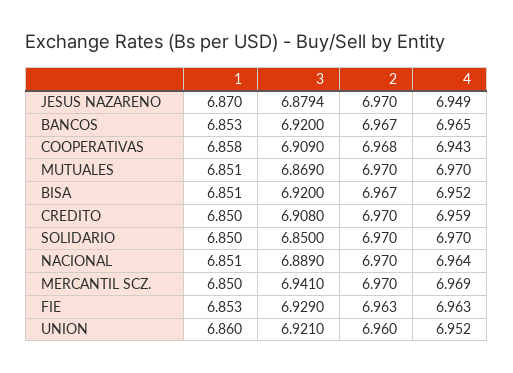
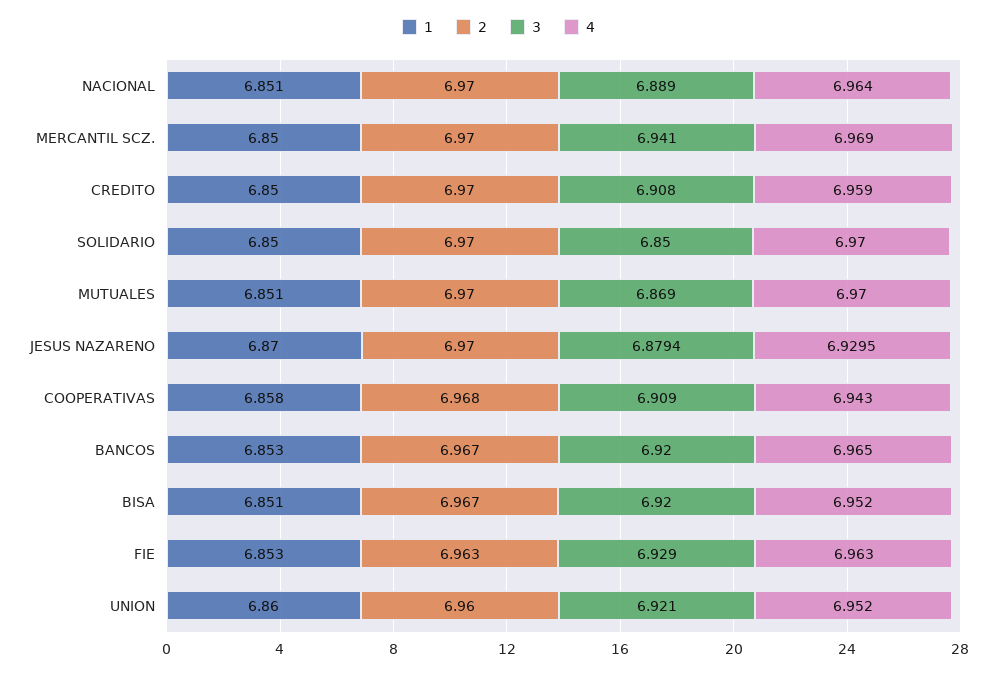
  {
    "1": {
      "JESUS NAZARENO": 6.87,
      "BANCOS": 6.853,
      "COOPERATIVAS": 6.858,
      "MUTUALES": 6.851,
      "BISA": 6.851,
      "CREDITO": 6.85,
      "SOLIDARIO": 6.85,
      "NACIONAL": 6.851,
      "MERCANTIL SCZ.": 6.85,
      "FIE": 6.853,
      "UNION": 6.86
    },
    "3": {
      "JESUS NAZARENO": 6.8794,
      "BANCOS": 6.92,
      "COOPERATIVAS": 6.909,
      "MUTUALES": 6.869,
      "BISA": 6.92,
      "CREDITO": 6.908,
      "SOLIDARIO": 6.85,
      "NACIONAL": 6.889,
      "MERCANTIL SCZ.": 6.941,
      "FIE": 6.929,
      "UNION": 6.921
    },
    "2": {
      "JESUS NAZARENO": 6.97,
      "BANCOS": 6.967,
      "COOPERATIVAS": 6.968,
      "MUTUALES": 6.97,
      "BISA": 6.967,
      "CREDITO": 6.97,
      "SOLIDARIO": 6.97,
      "NACIONAL": 6.97,
      "MERCANTIL SCZ.": 6.97,
      "FIE": 6.963,
      "UNION": 6.96
    },
    "4": {
-     "JESUS NAZARENO": 6.949,
+     "JESUS NAZARENO": 6.9295,
      "BANCOS": 6.965,
      "COOPERATIVAS": 6.943,
      "MUTUALES": 6.97,
      "BISA": 6.952,
      "CREDITO": 6.959,
      "SOLIDARIO": 6.97,
      "NACIONAL": 6.964,
      "MERCANTIL SCZ.": 6.969,
      "FIE": 6.963,
      "UNION": 6.952
    }
  }

